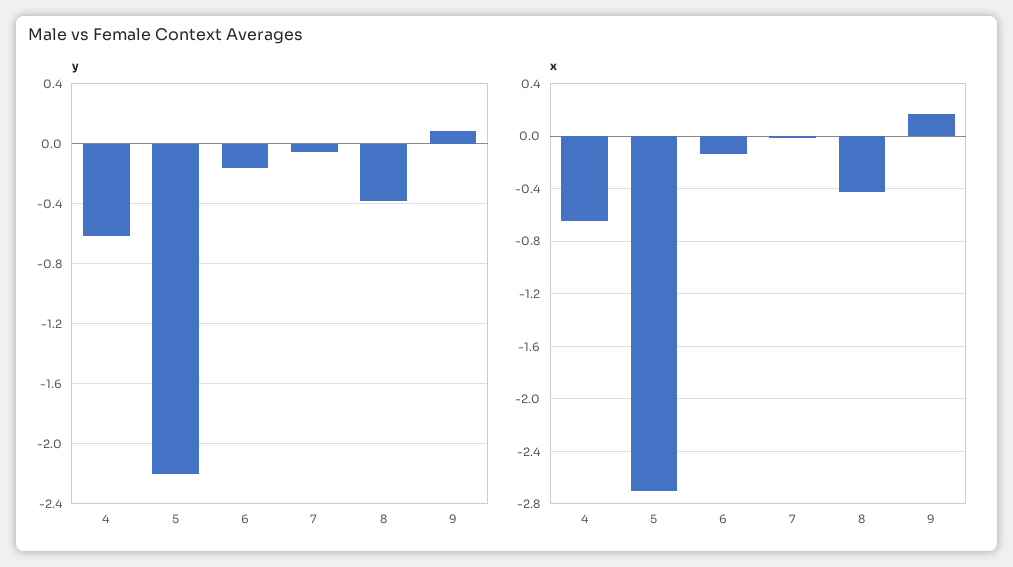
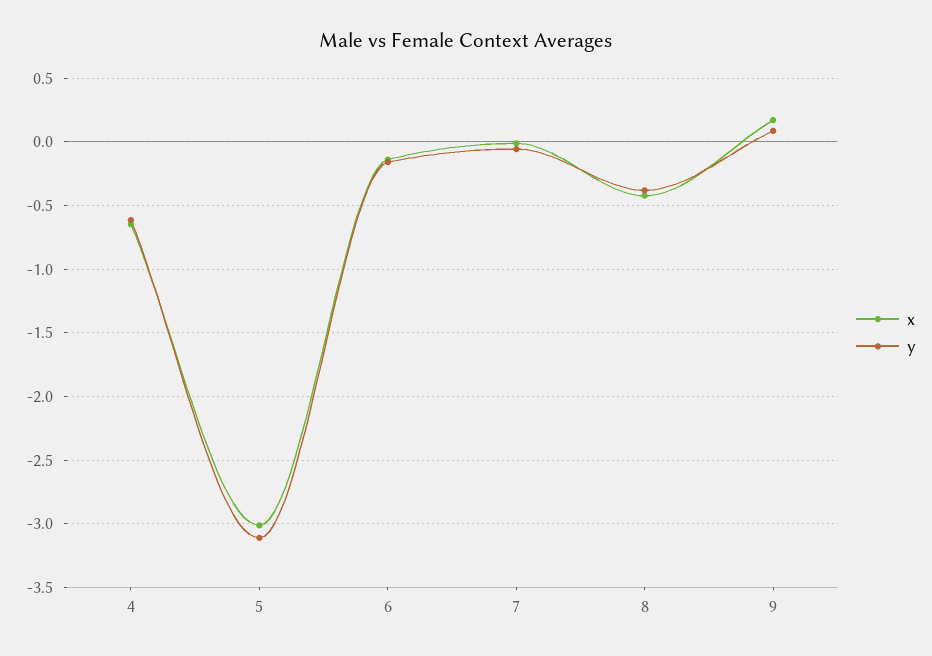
  {
    "y": {
      "4": -0.6,
-     "5": -2.2,
+     "5": -3.1,
      "6": -0.15,
      "7": -0.05,
      "8": -0.4,
      "9": 0.1
    },
    "x": {
      "4": -0.65,
-     "5": -2.7,
+     "5": -3,
      "6": -0.15,
      "7": 0,
      "8": -0.4,
      "9": 0.15
    }
  }

